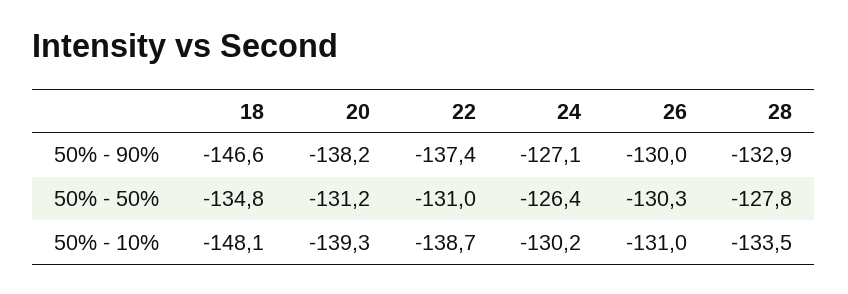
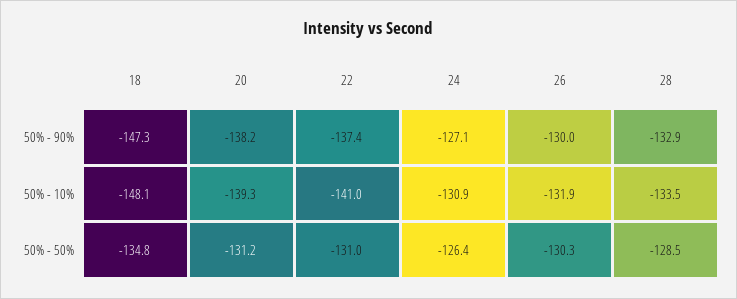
  {
    "18": {
-     "50% - 90%": -146.6,
+     "50% - 90%": -147.3,
      "50% - 50%": -134.8,
      "50% - 10%": -148.1
    },
    "20": {
      "50% - 90%": -138.2,
      "50% - 50%": -131.2,
      "50% - 10%": -139.3
    },
    "22": {
      "50% - 90%": -137.4,
      "50% - 50%": -131,
-     "50% - 10%": -138.7
+     "50% - 10%": -141
    },
    "24": {
      "50% - 90%": -127.1,
      "50% - 50%": -126.4,
-     "50% - 10%": -130.2
+     "50% - 10%": -130.9
    },
    "26": {
      "50% - 90%": -130,
      "50% - 50%": -130.3,
-     "50% - 10%": -131
+     "50% - 10%": -131.9
    },
    "28": {
      "50% - 90%": -132.9,
-     "50% - 50%": -127.8,
+     "50% - 50%": -128.5,
      "50% - 10%": -133.5
    }
  }

